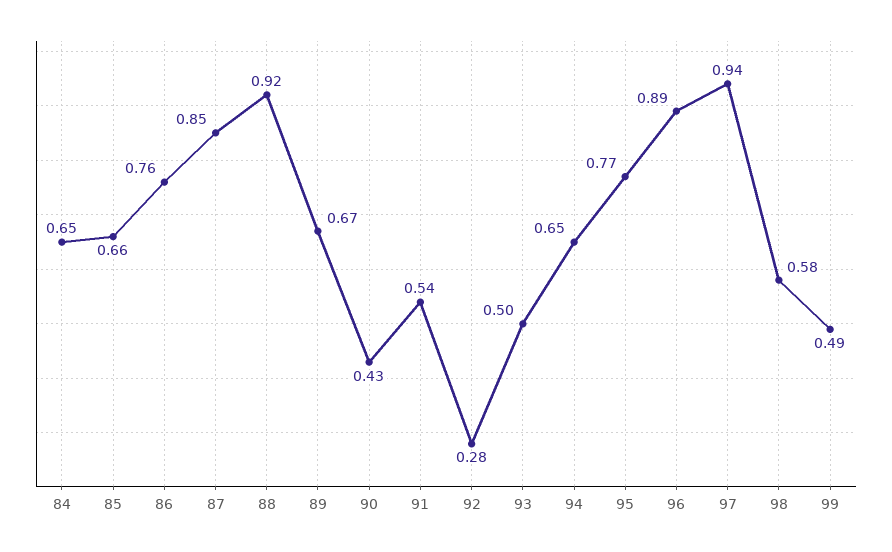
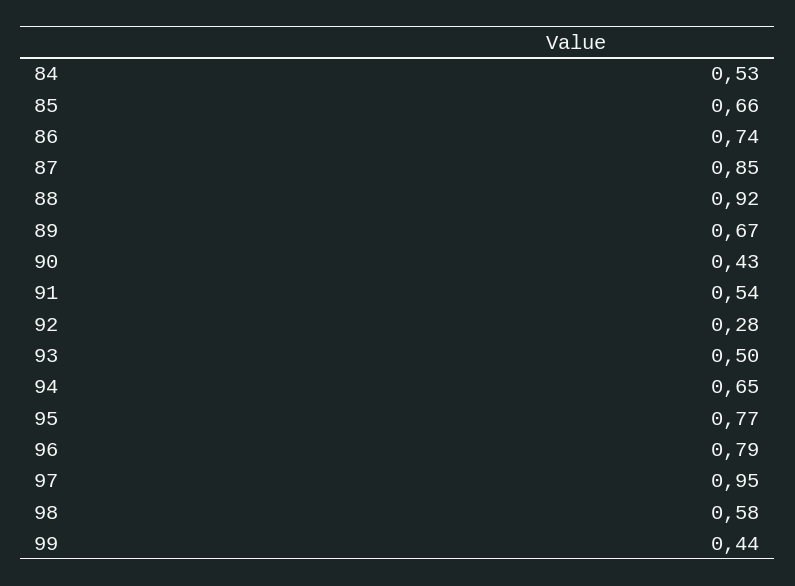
  {
-   "84": 0.65,
+   "84": 0.53,
    "85": 0.66,
-   "86": 0.76,
+   "86": 0.74,
    "87": 0.85,
    "88": 0.92,
    "89": 0.67,
    "90": 0.43,
    "91": 0.54,
    "92": 0.28,
    "93": 0.5,
    "94": 0.65,
    "95": 0.77,
-   "96": 0.89,
+   "96": 0.79,
-   "97": 0.94,
+   "97": 0.95,
    "98": 0.58,
-   "99": 0.49
+   "99": 0.44
  }

